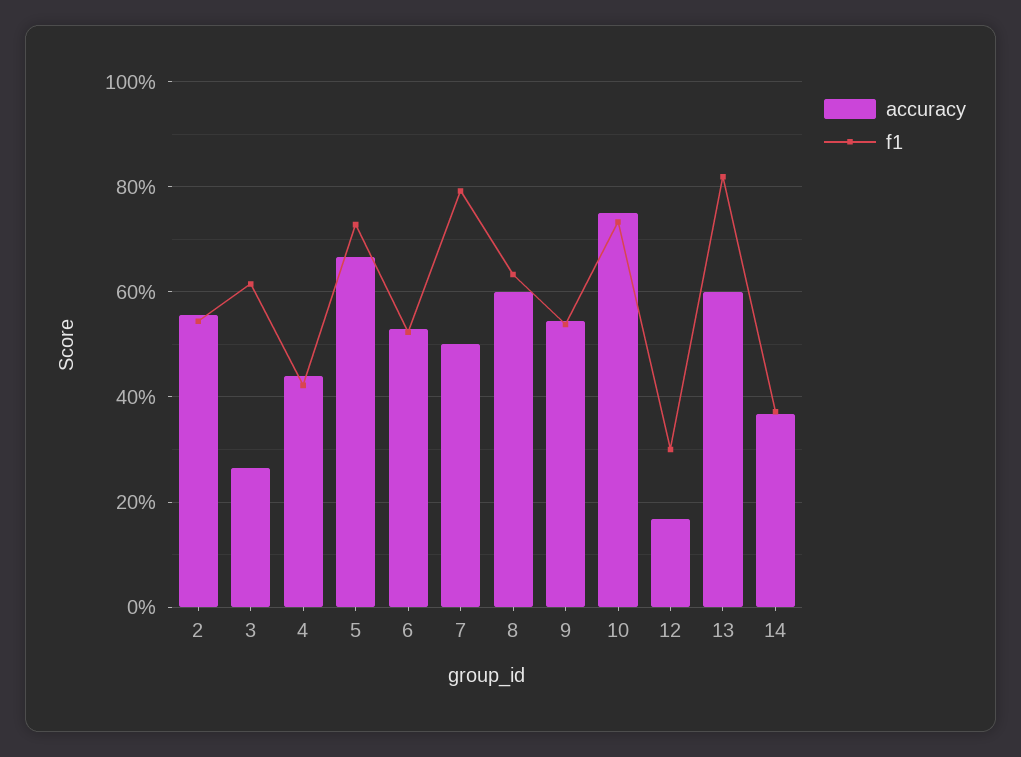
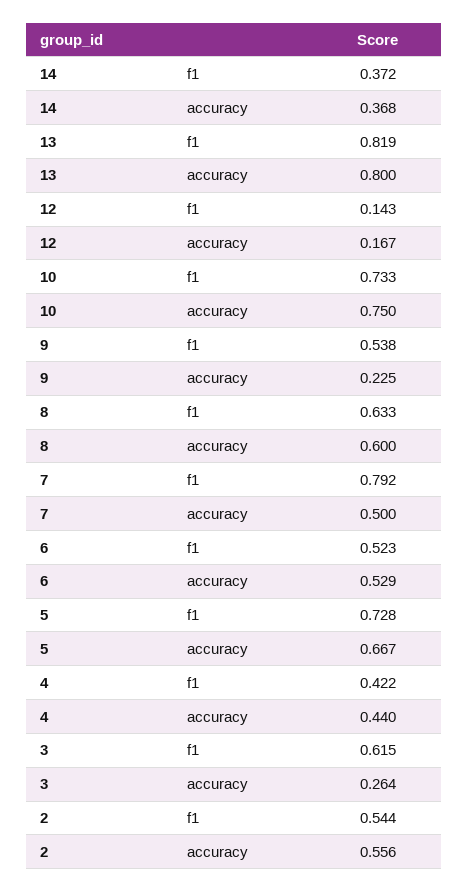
  {
    "accuracy": {
      "2": 0.556,
      "3": 0.264,
      "4": 0.44,
      "5": 0.667,
      "6": 0.529,
      "7": 0.5,
      "8": 0.6,
-     "9": 0.54,
+     "9": 0.225,
      "10": 0.75,
      "12": 0.167,
-     "13": 0.6,
+     "13": 0.8,
      "14": 0.368
    },
    "f1": {
      "2": 0.544,
      "3": 0.615,
      "4": 0.422,
      "5": 0.728,
      "6": 0.523,
      "7": 0.792,
      "8": 0.633,
      "9": 0.538,
      "10": 0.733,
-     "12": 0.3,
+     "12": 0.143,
      "13": 0.819,
      "14": 0.372
    }
  }

